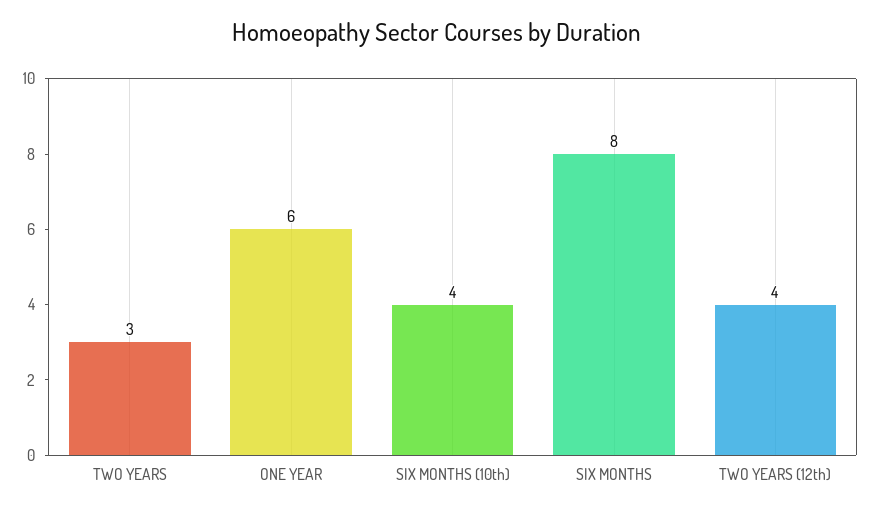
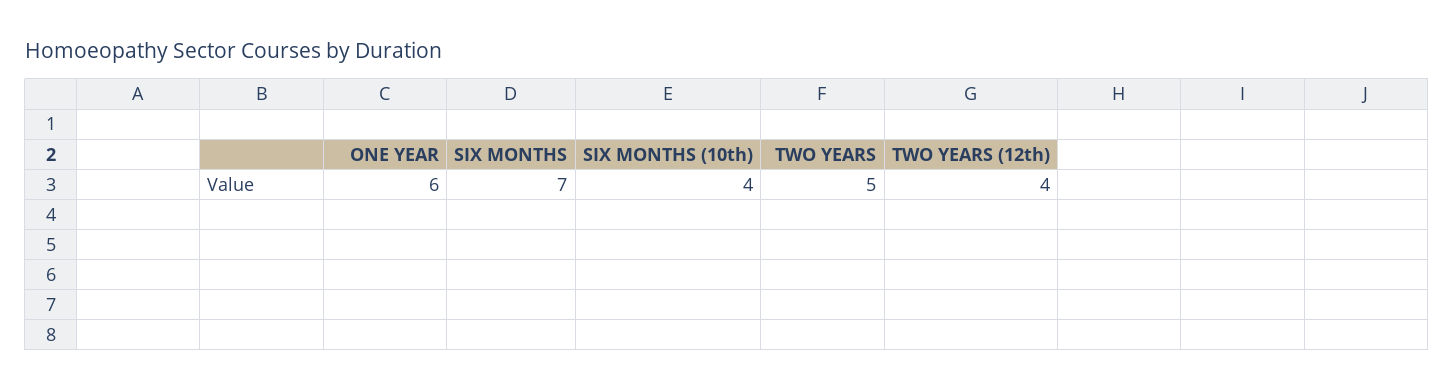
  {
-   "TWO YEARS": 3,
+   "TWO YEARS": 5,
    "ONE YEAR": 6,
    "SIX MONTHS (10th)": 4,
-   "SIX MONTHS": 8,
+   "SIX MONTHS": 7,
    "TWO YEARS (12th)": 4
  }

